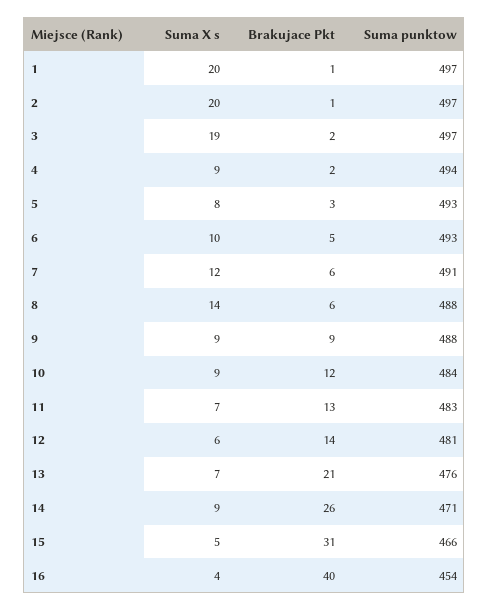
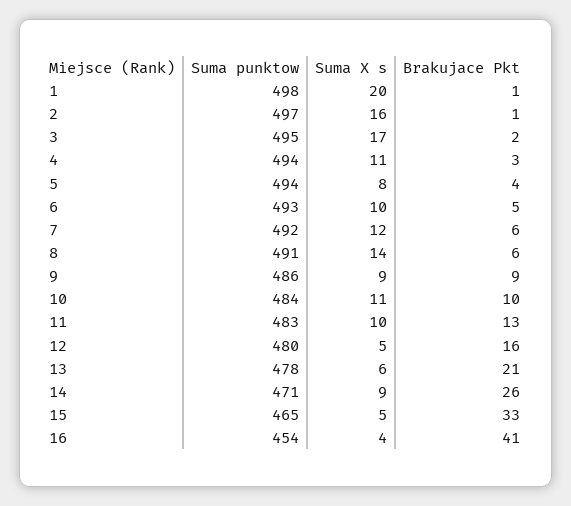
  {
    "Suma X s": {
      "1": 20,
-     "2": 20,
+     "2": 16,
-     "3": 19,
+     "3": 17,
-     "4": 9,
+     "4": 11,
      "5": 8,
      "6": 10,
      "7": 12,
      "8": 14,
      "9": 9,
-     "10": 9,
+     "10": 11,
-     "11": 7,
+     "11": 10,
-     "12": 6,
+     "12": 5,
-     "13": 7,
+     "13": 6,
      "14": 9,
      "15": 5,
      "16": 4
    },
    "Brakujace Pkt": {
      "1": 1,
      "2": 1,
      "3": 2,
-     "4": 2,
+     "4": 3,
-     "5": 3,
+     "5": 4,
      "6": 5,
      "7": 6,
      "8": 6,
      "9": 9,
-     "10": 12,
+     "10": 10,
      "11": 13,
-     "12": 14,
+     "12": 16,
      "13": 21,
      "14": 26,
-     "15": 31,
+     "15": 33,
-     "16": 40
+     "16": 41
    },
    "Suma punktow": {
-     "1": 497,
+     "1": 498,
      "2": 497,
-     "3": 497,
+     "3": 495,
      "4": 494,
-     "5": 493,
+     "5": 494,
      "6": 493,
-     "7": 491,
+     "7": 492,
-     "8": 488,
+     "8": 491,
-     "9": 488,
+     "9": 486,
      "10": 484,
      "11": 483,
-     "12": 481,
+     "12": 480,
-     "13": 476,
+     "13": 478,
      "14": 471,
-     "15": 466,
+     "15": 465,
      "16": 454
    }
  }

